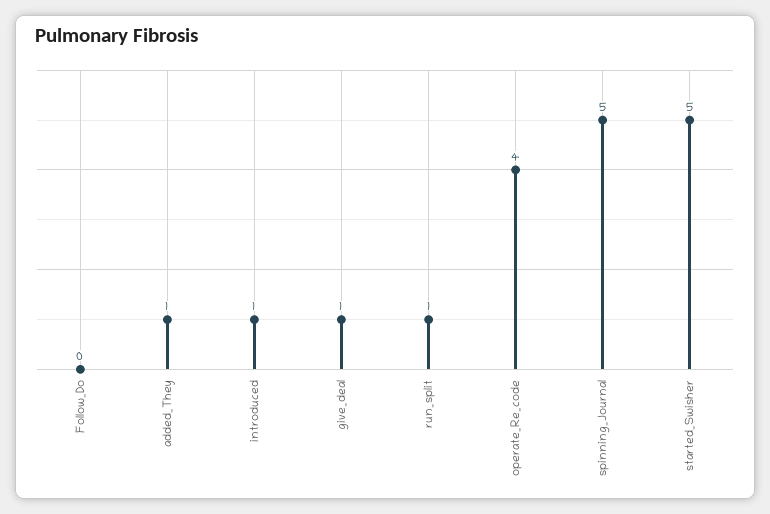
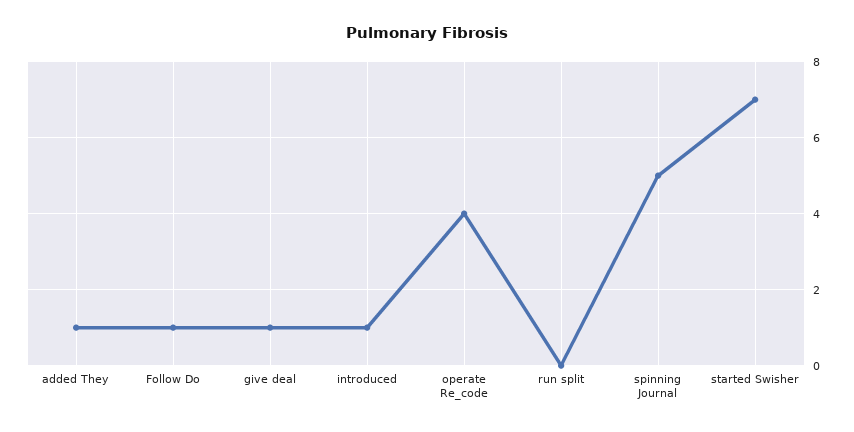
  {
-   "Follow_Do": 0,
+   "Follow_Do": 1,
    "added_They": 1,
    "introduced": 1,
    "give_deal": 1,
-   "run_split": 1,
+   "run_split": 0,
    "operate_Re_code": 4,
    "spinning_Journal": 5,
-   "started_Swisher": 5
+   "started_Swisher": 7
  }

